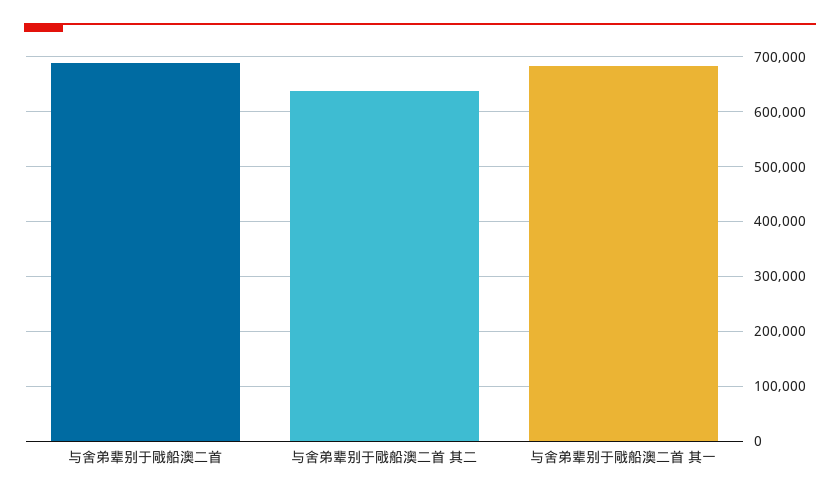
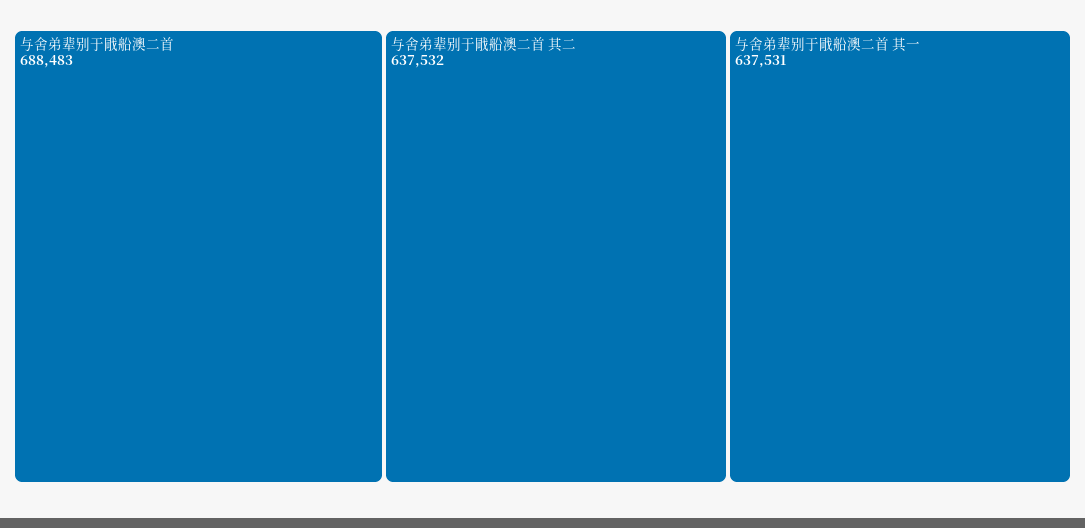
  {
    "与舍弟辈别于戙船澳二首": 688483,
    "与舍弟辈别于戙船澳二首 其二": 637532,
-   "与舍弟辈别于戙船澳二首 其一": 680000
+   "与舍弟辈别于戙船澳二首 其一": 637531
  }

